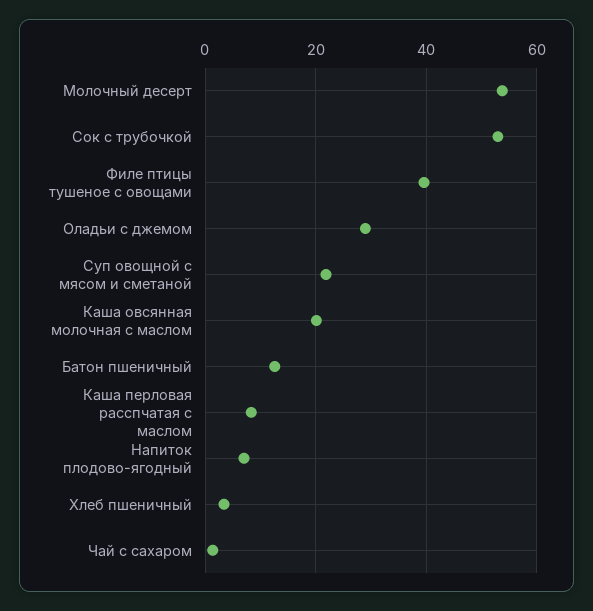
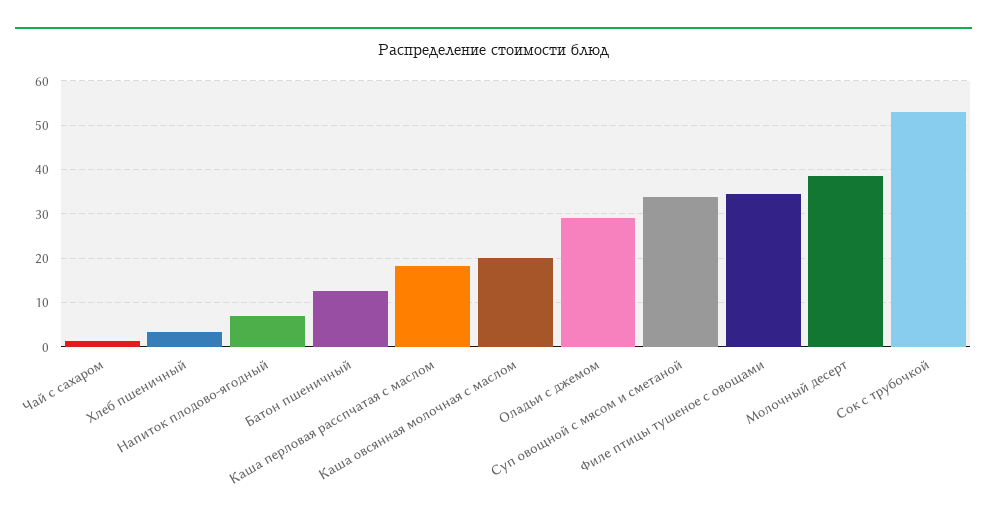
  {
-   "Молочный десерт": 54,
+   "Молочный десерт": 38,
    "Сок с трубочкой": 54,
-   "Филе птицы тушеное с овощами": 40,
+   "Филе птицы тушеное с овощами": 34,
    "Оладьи с джемом": 30,
-   "Суп овощной с мясом и сметаной": 22,
+   "Суп овощной с мясом и сметаной": 34,
    "Каша овсянная молочная с маслом": 20,
    "Батон пшеничный": 12,
-   "Каша перловая расспчатая с маслом": 8,
+   "Каша перловая расспчатая с маслом": 18,
    "Напиток плодово-ягодный": 8,
    "Хлеб пшеничный": 4,
    "Чай с сахаром": 2
  }

